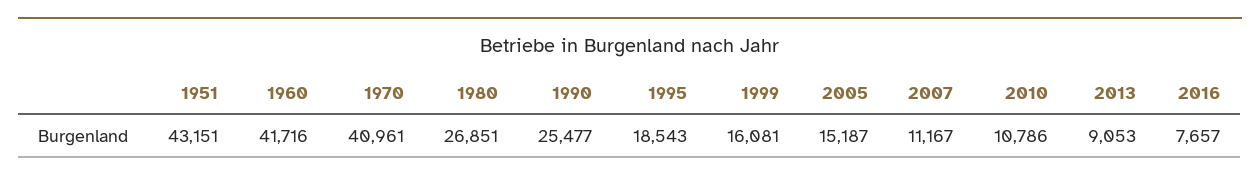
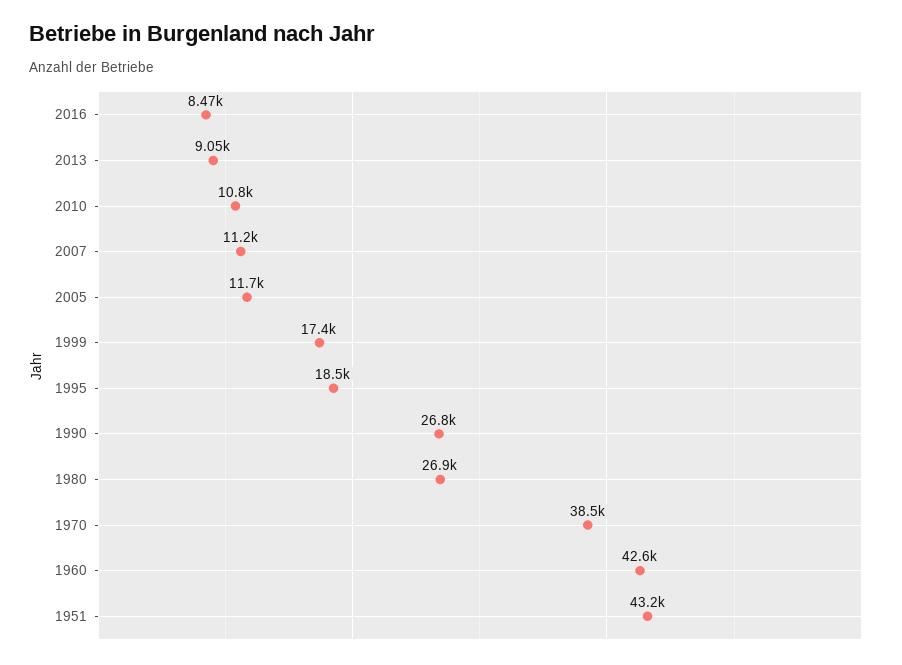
  {
    "1951": 43151,
-   "1960": 41716,
+   "1960": 42600,
-   "1970": 40961,
+   "1970": 38500,
    "1980": 26851,
-   "1990": 25477,
+   "1990": 26800,
    "1995": 18543,
-   "1999": 16081,
+   "1999": 17400,
-   "2005": 15187,
+   "2005": 11700,
    "2007": 11167,
    "2010": 10786,
    "2013": 9053,
-   "2016": 7657
+   "2016": 8470
  }

